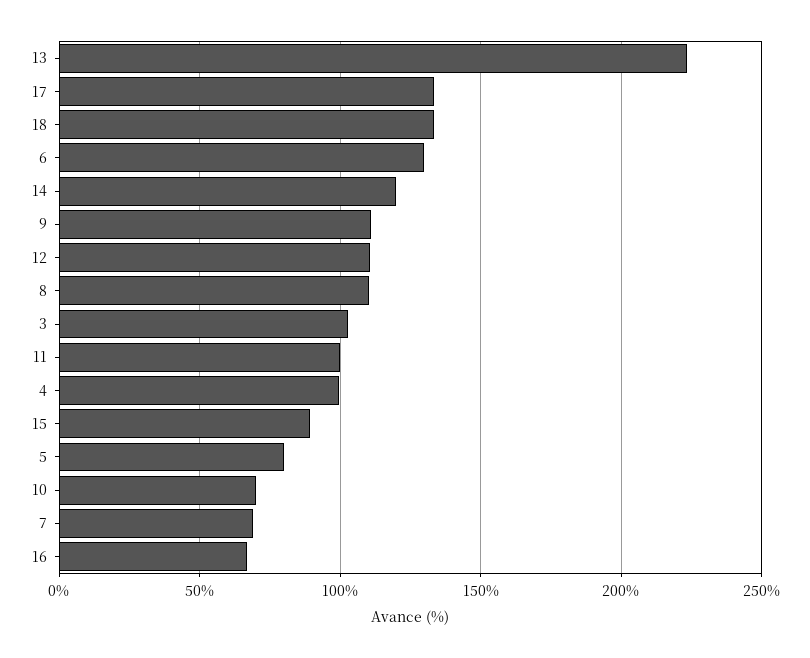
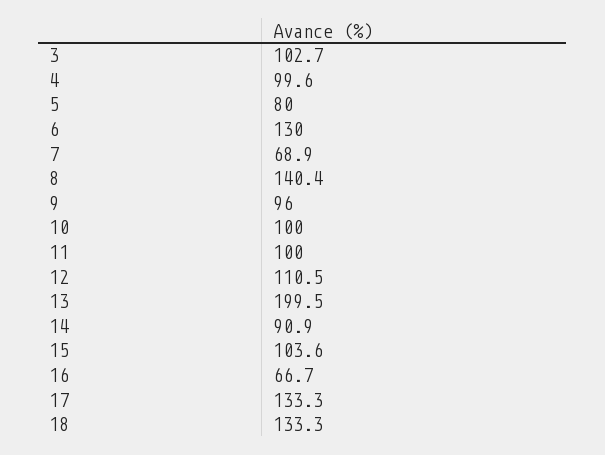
  {
-   "13": 225,
+   "13": 199.5,
    "17": 133.3,
    "18": 133.3,
    "6": 130,
-   "14": 120,
+   "14": 90.9,
-   "9": 110,
+   "9": 96,
    "12": 110.5,
-   "8": 110,
+   "8": 140.4,
    "3": 102.7,
    "11": 100,
    "4": 99.6,
-   "15": 90,
+   "15": 103.6,
    "5": 80,
-   "10": 70,
+   "10": 100,
    "7": 68.9,
    "16": 66.7
  }

